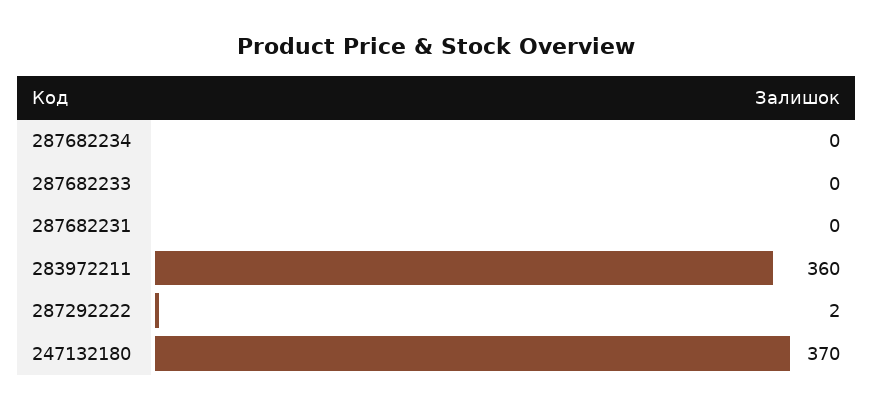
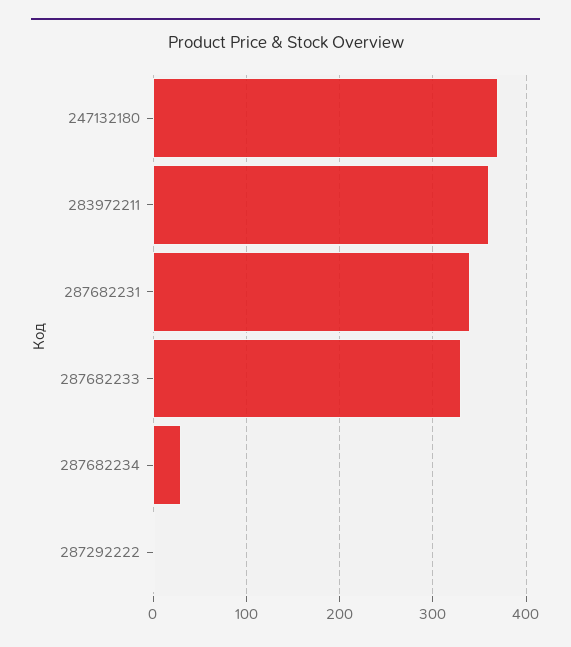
  {
-   "287682234": 0,
+   "287682234": 30,
-   "287682233": 0,
+   "287682233": 330,
-   "287682231": 0,
+   "287682231": 340,
    "283972211": 360,
    "287292222": 2,
    "247132180": 370
  }

